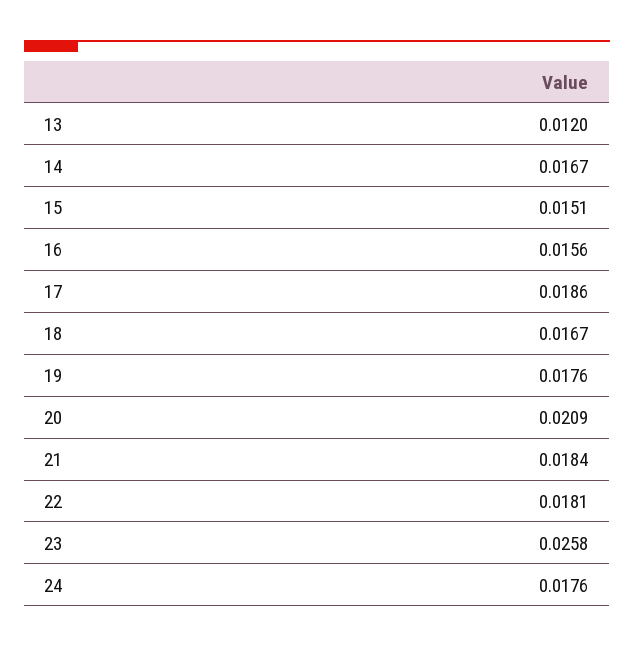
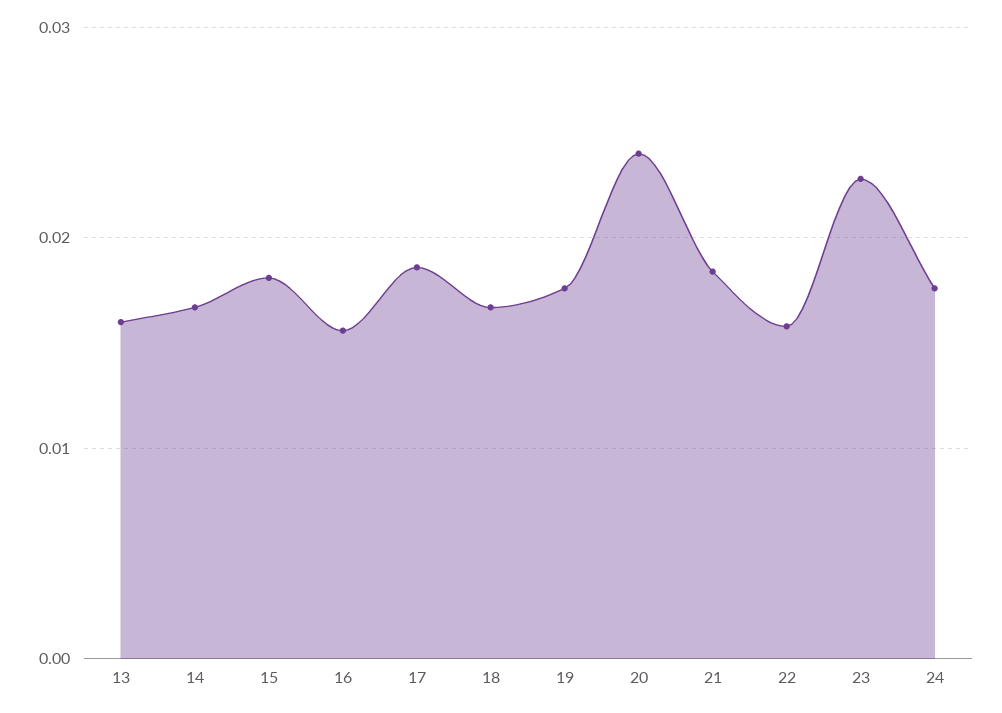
  {
-   "13": 0.012,
+   "13": 0.016,
    "14": 0.0167,
-   "15": 0.0151,
+   "15": 0.018,
    "16": 0.0156,
    "17": 0.0186,
    "18": 0.0167,
    "19": 0.0176,
-   "20": 0.0209,
+   "20": 0.024,
    "21": 0.0184,
-   "22": 0.0181,
+   "22": 0.016,
-   "23": 0.0258,
+   "23": 0.023,
    "24": 0.0176
  }

